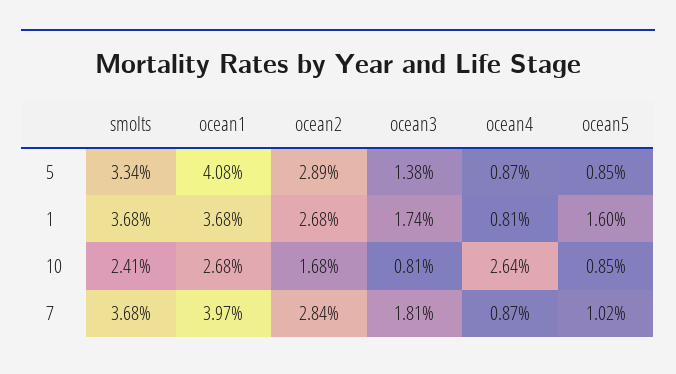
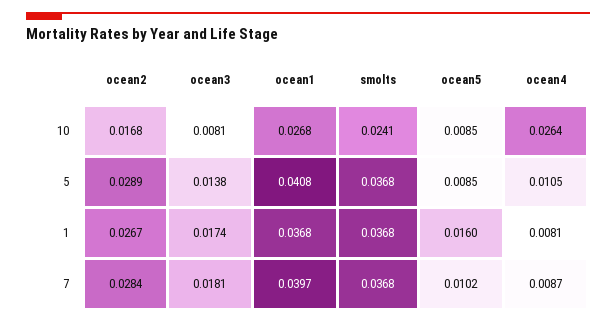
  {
    "smolts": {
-     "5": 0.0334,
+     "5": 0.0368,
      "1": 0.0368,
      "10": 0.0241,
      "7": 0.0368
    },
    "ocean1": {
      "5": 0.0408,
      "1": 0.0368,
      "10": 0.0268,
      "7": 0.0397
    },
    "ocean2": {
      "5": 0.0289,
-     "1": 0.0268,
+     "1": 0.0267,
      "10": 0.0168,
      "7": 0.0284
    },
    "ocean3": {
      "5": 0.0138,
      "1": 0.0174,
      "10": 0.0081,
      "7": 0.0181
    },
    "ocean4": {
-     "5": 0.0087,
+     "5": 0.0105,
      "1": 0.0081,
      "10": 0.0264,
      "7": 0.0087
    },
    "ocean5": {
      "5": 0.0085,
      "1": 0.016,
      "10": 0.0085,
      "7": 0.0102
    }
  }

